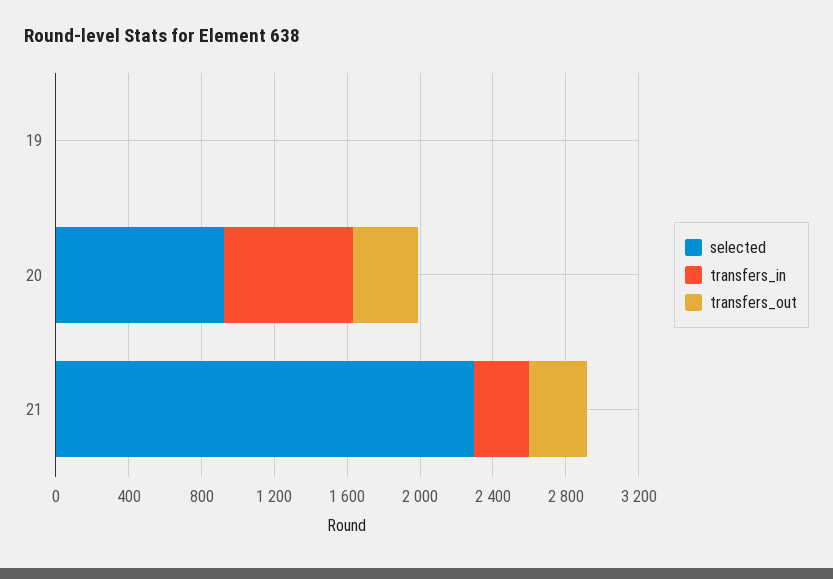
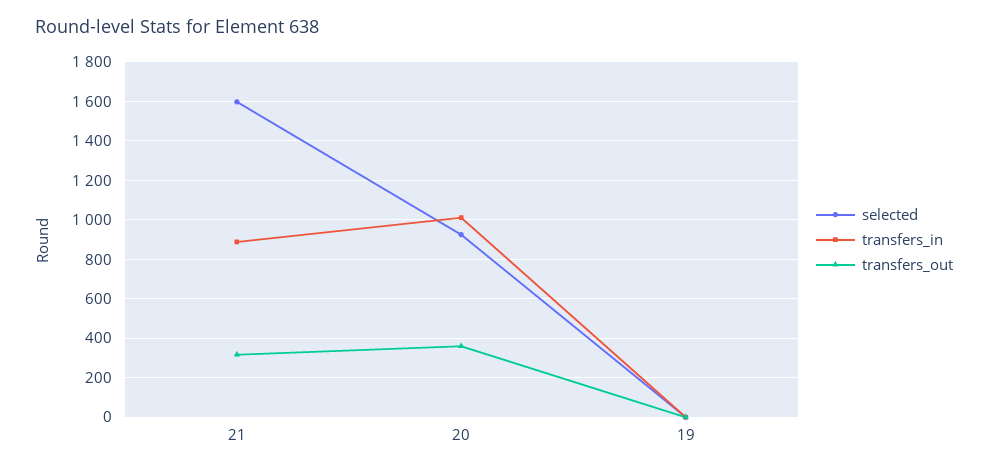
  {
    "selected": {
      "19": 0,
      "20": 950,
-     "21": 2300
+     "21": 1600
    },
    "transfers_in": {
      "19": 0,
-     "20": 700,
+     "20": 1000,
-     "21": 300
+     "21": 900
    },
    "transfers_out": {
      "19": 0,
      "20": 350,
      "21": 300
    }
  }

